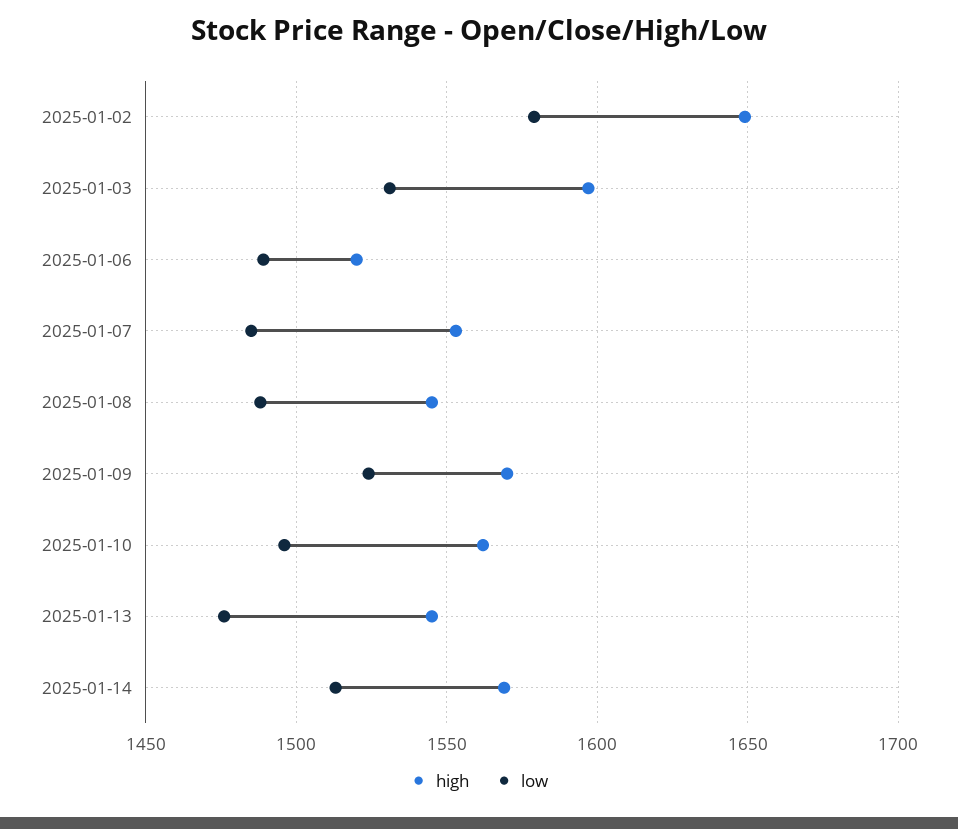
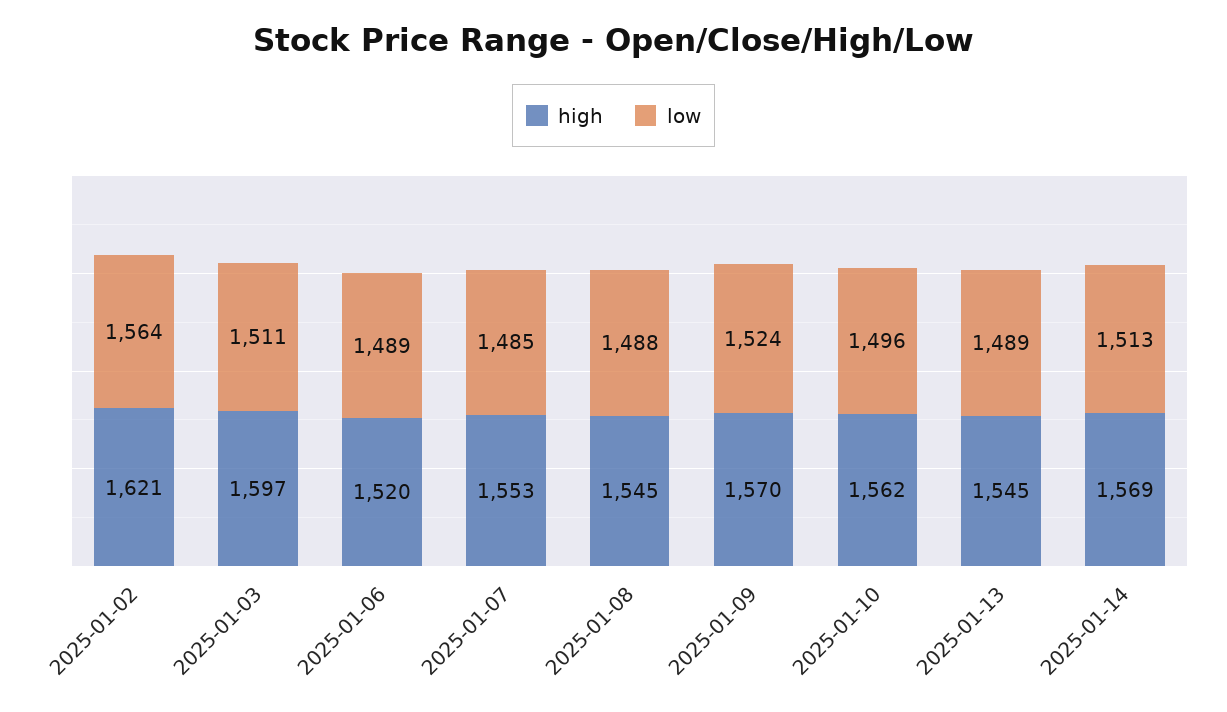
  {
    "high": {
-     "2025-01-02": 1650,
+     "2025-01-02": 1621,
      "2025-01-03": 1597,
      "2025-01-06": 1520,
      "2025-01-07": 1553,
      "2025-01-08": 1545,
      "2025-01-09": 1570,
      "2025-01-10": 1562,
      "2025-01-13": 1545,
      "2025-01-14": 1569
    },
    "low": {
-     "2025-01-02": 1580,
+     "2025-01-02": 1564,
-     "2025-01-03": 1530,
+     "2025-01-03": 1511,
      "2025-01-06": 1489,
      "2025-01-07": 1485,
      "2025-01-08": 1488,
      "2025-01-09": 1524,
      "2025-01-10": 1496,
-     "2025-01-13": 1475,
+     "2025-01-13": 1489,
      "2025-01-14": 1513
    }
  }

